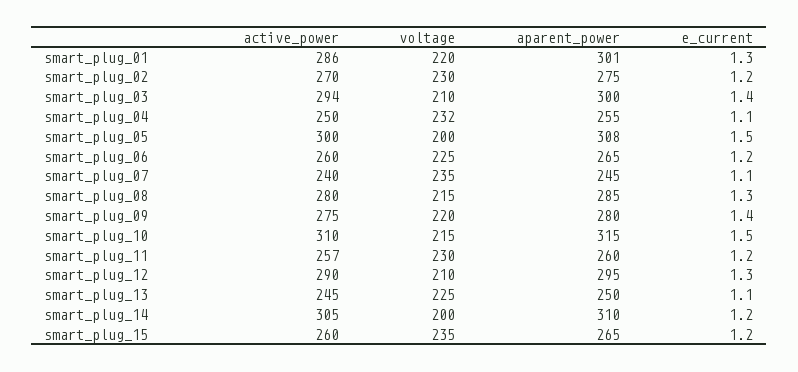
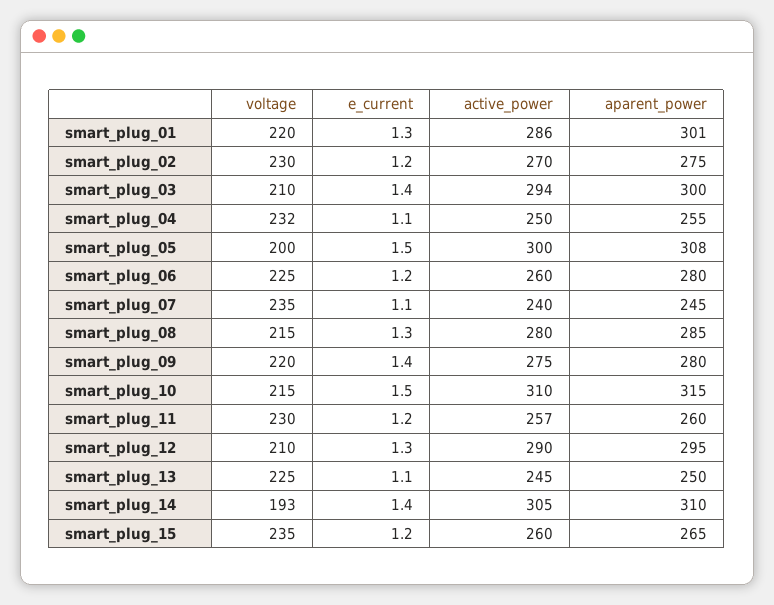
  {
    "active_power": {
      "smart_plug_01": 286,
      "smart_plug_02": 270,
      "smart_plug_03": 294,
      "smart_plug_04": 250,
      "smart_plug_05": 300,
      "smart_plug_06": 260,
      "smart_plug_07": 240,
      "smart_plug_08": 280,
      "smart_plug_09": 275,
      "smart_plug_10": 310,
      "smart_plug_11": 257,
      "smart_plug_12": 290,
      "smart_plug_13": 245,
      "smart_plug_14": 305,
      "smart_plug_15": 260
    },
    "voltage": {
      "smart_plug_01": 220,
      "smart_plug_02": 230,
      "smart_plug_03": 210,
      "smart_plug_04": 232,
      "smart_plug_05": 200,
      "smart_plug_06": 225,
      "smart_plug_07": 235,
      "smart_plug_08": 215,
      "smart_plug_09": 220,
      "smart_plug_10": 215,
      "smart_plug_11": 230,
      "smart_plug_12": 210,
      "smart_plug_13": 225,
-     "smart_plug_14": 200,
+     "smart_plug_14": 193,
      "smart_plug_15": 235
    },
    "aparent_power": {
      "smart_plug_01": 301,
      "smart_plug_02": 275,
      "smart_plug_03": 300,
      "smart_plug_04": 255,
      "smart_plug_05": 308,
-     "smart_plug_06": 265,
+     "smart_plug_06": 280,
      "smart_plug_07": 245,
      "smart_plug_08": 285,
      "smart_plug_09": 280,
      "smart_plug_10": 315,
      "smart_plug_11": 260,
      "smart_plug_12": 295,
      "smart_plug_13": 250,
      "smart_plug_14": 310,
      "smart_plug_15": 265
    },
    "e_current": {
      "smart_plug_01": 1.3,
      "smart_plug_02": 1.2,
      "smart_plug_03": 1.4,
      "smart_plug_04": 1.1,
      "smart_plug_05": 1.5,
      "smart_plug_06": 1.2,
      "smart_plug_07": 1.1,
      "smart_plug_08": 1.3,
      "smart_plug_09": 1.4,
      "smart_plug_10": 1.5,
      "smart_plug_11": 1.2,
      "smart_plug_12": 1.3,
      "smart_plug_13": 1.1,
-     "smart_plug_14": 1.2,
+     "smart_plug_14": 1.4,
      "smart_plug_15": 1.2
    }
  }

